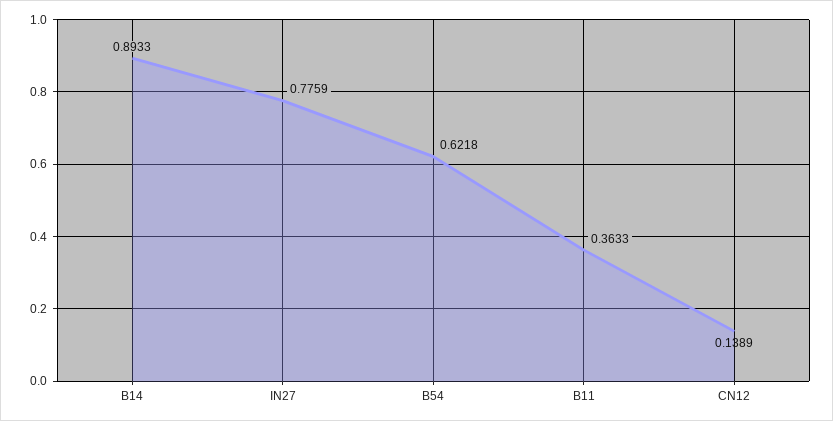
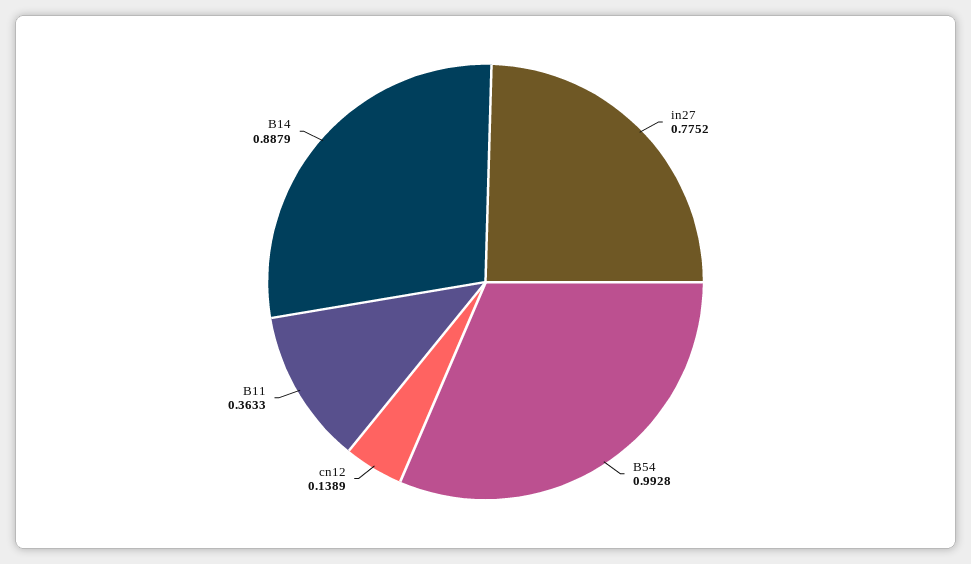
  {
-   "B14": 0.8933,
+   "B14": 0.8879,
-   "IN27": 0.7759,
+   "IN27": 0.7752,
-   "B54": 0.6218,
+   "B54": 0.9928,
    "B11": 0.3633,
    "CN12": 0.1389
  }

